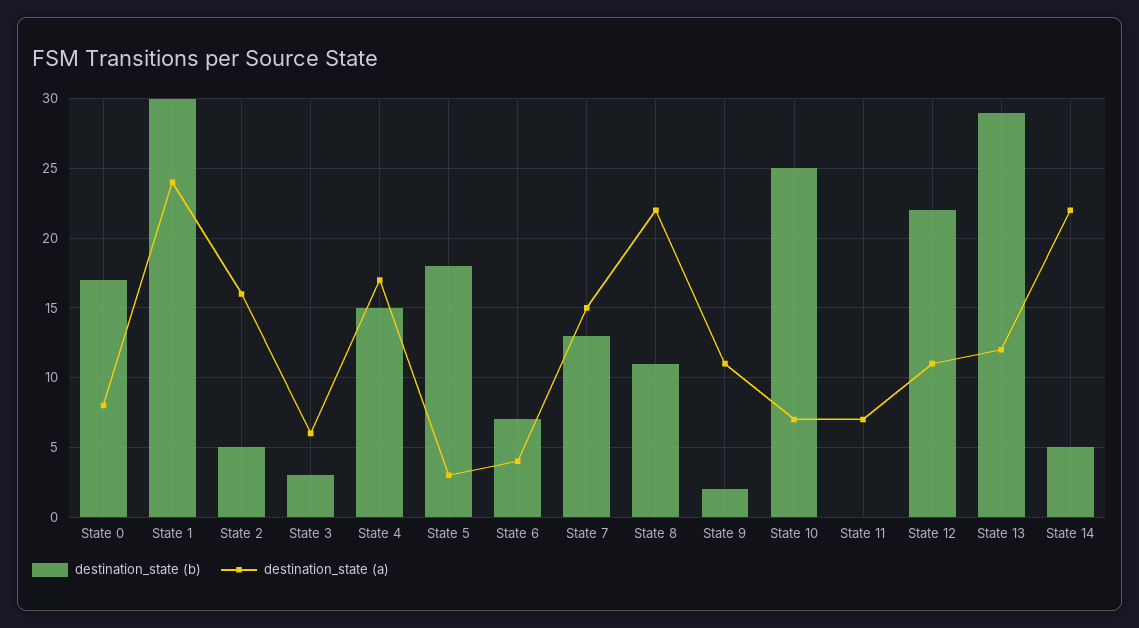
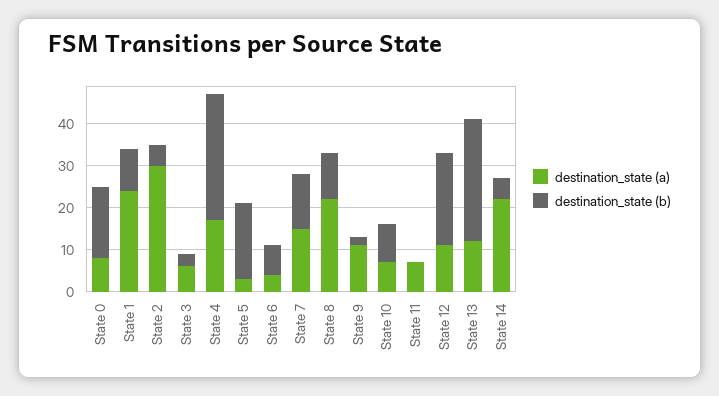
  {
    "destination_state (b)": {
      "State 0": 17,
-     "State 1": 30,
+     "State 1": 10,
      "State 2": 5,
      "State 3": 3,
-     "State 4": 15,
+     "State 4": 30,
      "State 5": 18,
      "State 6": 7,
      "State 7": 13,
      "State 8": 11,
      "State 9": 2,
-     "State 10": 25,
+     "State 10": 10,
      "State 11": 0,
      "State 12": 22,
      "State 13": 29,
      "State 14": 5
    },
    "destination_state (a)": {
      "State 0": 8,
      "State 1": 24,
-     "State 2": 16,
+     "State 2": 30,
      "State 3": 6,
      "State 4": 17,
      "State 5": 3,
      "State 6": 4,
      "State 7": 15,
      "State 8": 22,
      "State 9": 11,
      "State 10": 7,
      "State 11": 7,
      "State 12": 11,
      "State 13": 12,
      "State 14": 22
    }
  }

